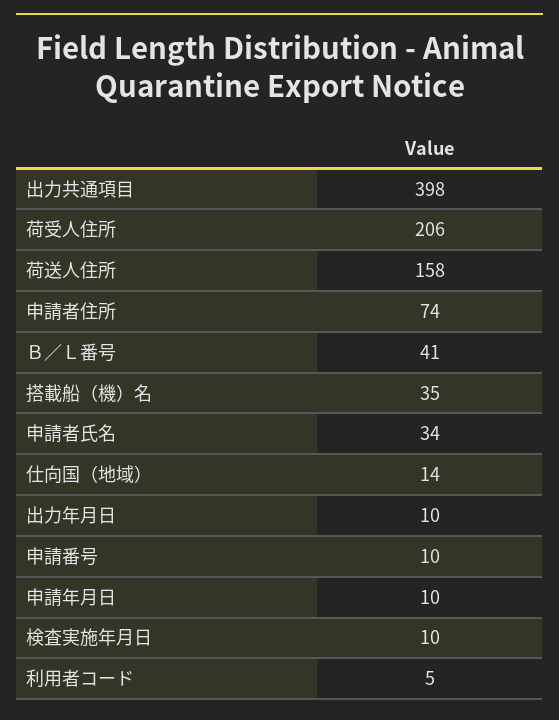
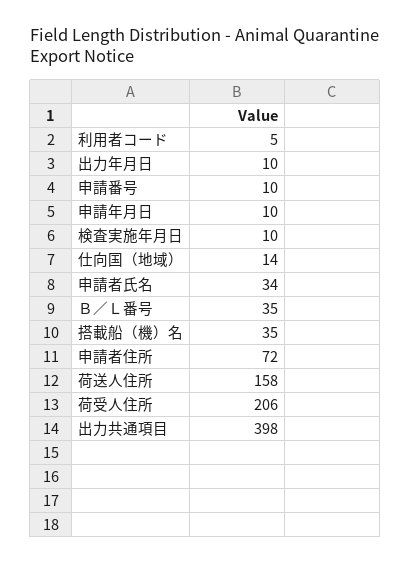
  {
    "出力共通項目": 398,
    "荷受人住所": 206,
    "荷送人住所": 158,
-   "申請者住所": 74,
+   "申請者住所": 72,
-   "Ｂ／Ｌ番号": 41,
+   "Ｂ／Ｌ番号": 35,
    "搭載船（機）名": 35,
    "申請者氏名": 34,
    "仕向国（地域）": 14,
    "出力年月日": 10,
    "申請番号": 10,
    "申請年月日": 10,
    "検査実施年月日": 10,
    "利用者コード": 5
  }

